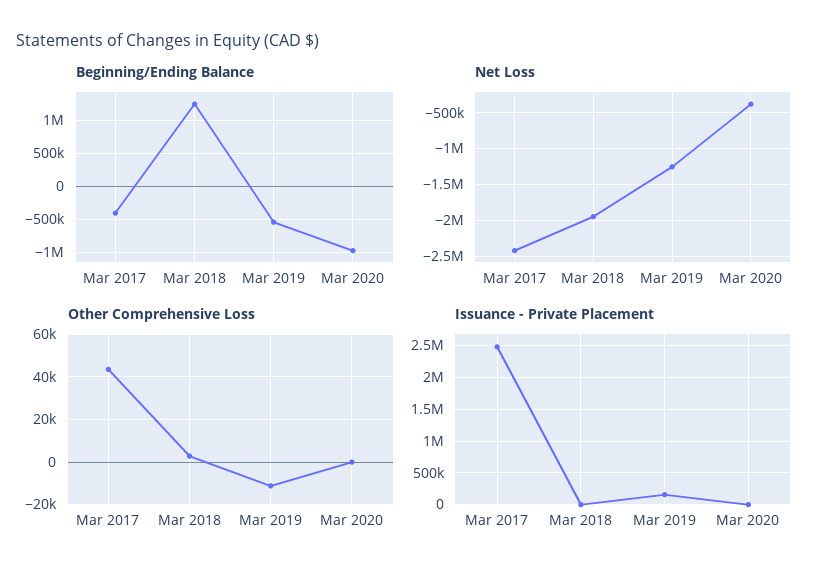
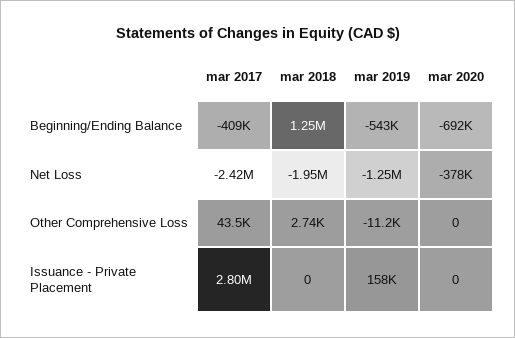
  {
    "Beginning/Ending Balance": {
      "Mar 2017": -409000,
      "Mar 2018": 1250000,
      "Mar 2019": -543000,
-     "Mar 2020": -1000000
+     "Mar 2020": -692000
    },
    "Net Loss": {
      "Mar 2017": -2420000,
      "Mar 2018": -1950000,
      "Mar 2019": -1250000,
      "Mar 2020": -378000
    },
    "Other Comprehensive Loss": {
      "Mar 2017": 43500,
      "Mar 2018": 2740,
      "Mar 2019": -11200,
      "Mar 2020": 0
    },
    "Issuance - Private Placement": {
-     "Mar 2017": 2500000,
+     "Mar 2017": 2800000,
      "Mar 2018": 0,
      "Mar 2019": 158000,
      "Mar 2020": 0
    }
  }

